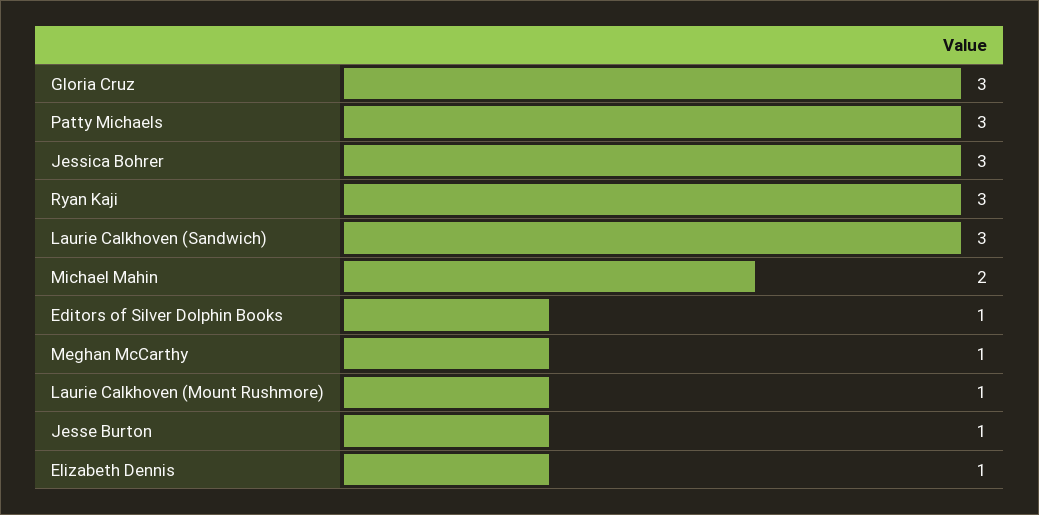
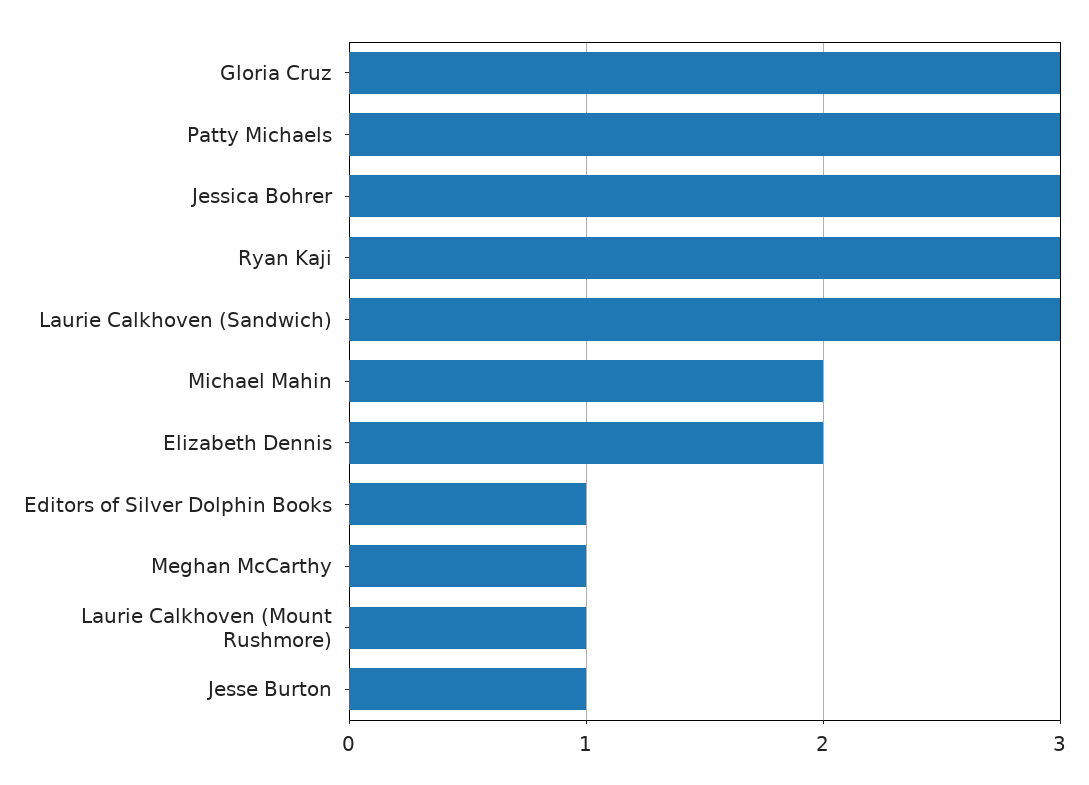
  {
    "Gloria Cruz": 3,
    "Patty Michaels": 3,
    "Jessica Bohrer": 3,
    "Ryan Kaji": 3,
    "Laurie Calkhoven (Sandwich)": 3,
    "Michael Mahin": 2,
    "Editors of Silver Dolphin Books": 1,
    "Meghan McCarthy": 1,
    "Laurie Calkhoven (Mount Rushmore)": 1,
    "Jesse Burton": 1,
-   "Elizabeth Dennis": 1
+   "Elizabeth Dennis": 2
  }

